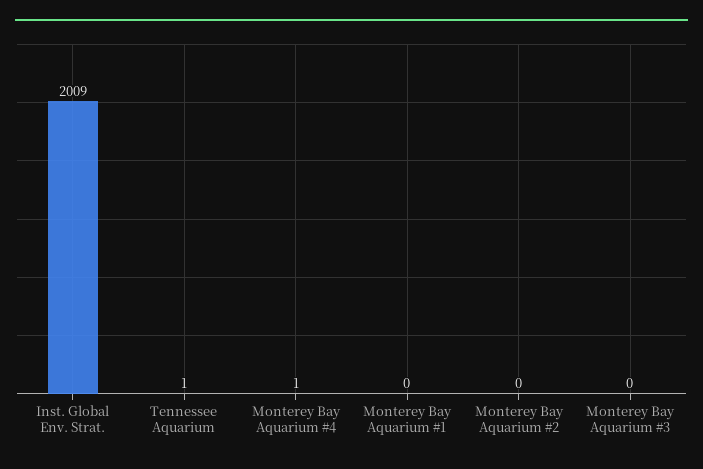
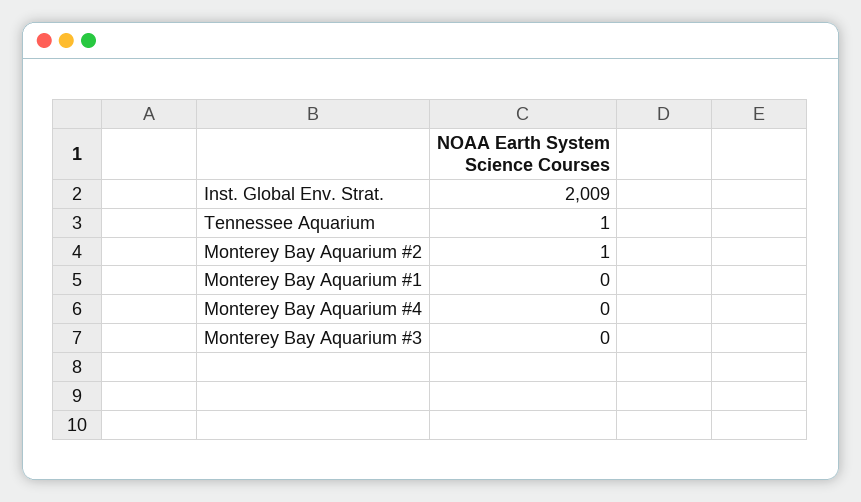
  {
    "Inst. Global Env. Strat.": 2009,
    "Tennessee Aquarium": 1,
-   "Monterey Bay Aquarium #4": 1,
+   "Monterey Bay Aquarium #4": 0,
    "Monterey Bay Aquarium #1": 0,
-   "Monterey Bay Aquarium #2": 0,
+   "Monterey Bay Aquarium #2": 1,
    "Monterey Bay Aquarium #3": 0
  }

